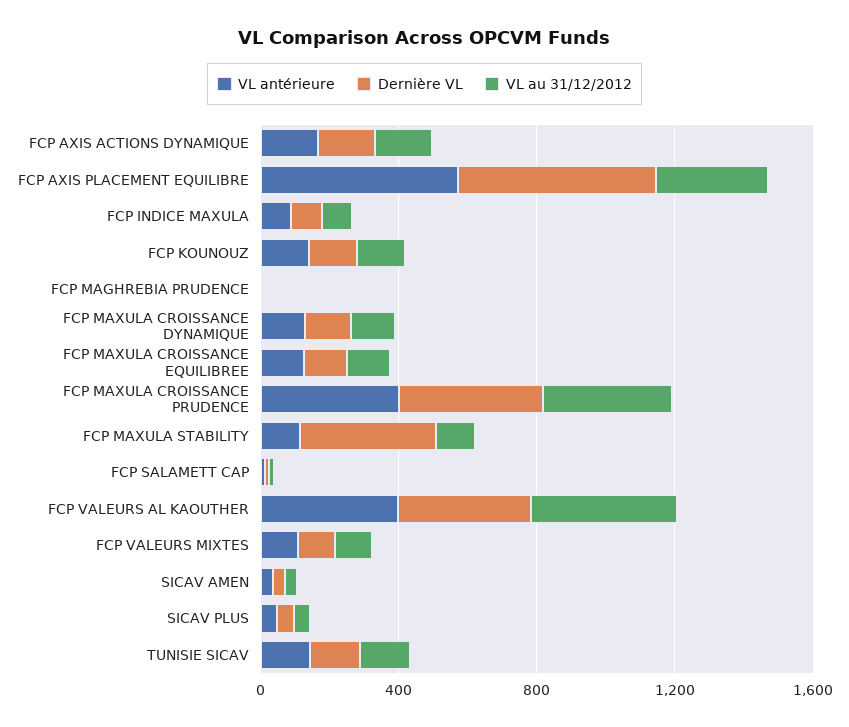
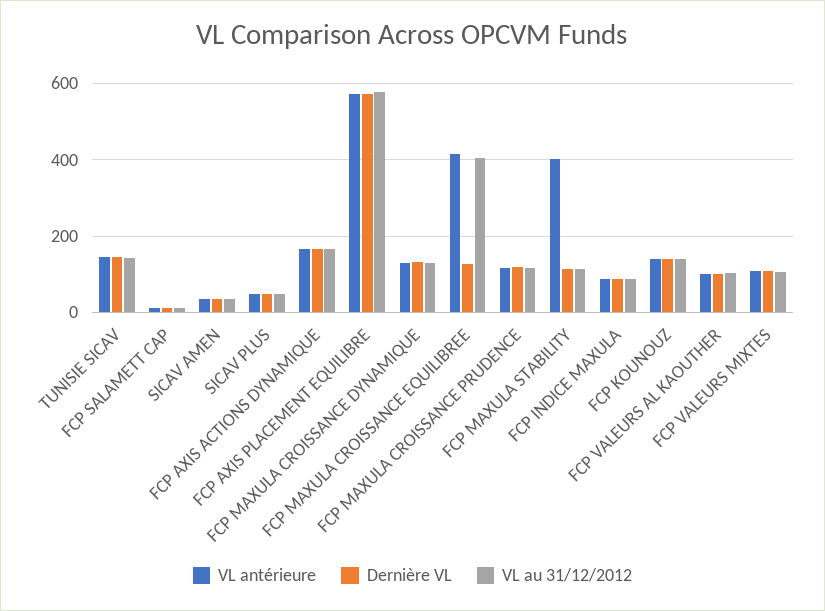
  {
    "VL antérieure": {
      "FCP AXIS ACTIONS DYNAMIQUE": 160,
      "FCP AXIS PLACEMENT EQUILIBRE": 580,
      "FCP INDICE MAXULA": 80,
      "FCP KOUNOUZ": 140,
-     "FCP MAGHREBIA PRUDENCE": 0,
      "FCP MAXULA CROISSANCE DYNAMIQUE": 120,
-     "FCP MAXULA CROISSANCE EQUILIBREE": 100,
+     "FCP MAXULA CROISSANCE EQUILIBREE": 420,
-     "FCP MAXULA CROISSANCE PRUDENCE": 400,
+     "FCP MAXULA CROISSANCE PRUDENCE": 120,
-     "FCP MAXULA STABILITY": 100,
+     "FCP MAXULA STABILITY": 400,
      "FCP SALAMETT CAP": 20,
-     "FCP VALEURS AL KAOUTHER": 400,
+     "FCP VALEURS AL KAOUTHER": 100,
      "FCP VALEURS MIXTES": 100,
      "SICAV AMEN": 40,
      "SICAV PLUS": 40,
      "TUNISIE SICAV": 140
    },
    "Dernière VL": {
      "FCP AXIS ACTIONS DYNAMIQUE": 160,
      "FCP AXIS PLACEMENT EQUILIBRE": 580,
      "FCP INDICE MAXULA": 80,
      "FCP KOUNOUZ": 140,
-     "FCP MAGHREBIA PRUDENCE": 0,
      "FCP MAXULA CROISSANCE DYNAMIQUE": 140,
      "FCP MAXULA CROISSANCE EQUILIBREE": 120,
-     "FCP MAXULA CROISSANCE PRUDENCE": 400,
+     "FCP MAXULA CROISSANCE PRUDENCE": 120,
-     "FCP MAXULA STABILITY": 400,
+     "FCP MAXULA STABILITY": 120,
      "FCP SALAMETT CAP": 20,
-     "FCP VALEURS AL KAOUTHER": 400,
+     "FCP VALEURS AL KAOUTHER": 100,
      "FCP VALEURS MIXTES": 100,
      "SICAV AMEN": 40,
      "SICAV PLUS": 40,
      "TUNISIE SICAV": 140
    },
    "VL au 31/12/2012": {
      "FCP AXIS ACTIONS DYNAMIQUE": 160,
-     "FCP AXIS PLACEMENT EQUILIBRE": 300,
+     "FCP AXIS PLACEMENT EQUILIBRE": 580,
      "FCP INDICE MAXULA": 80,
      "FCP KOUNOUZ": 140,
-     "FCP MAGHREBIA PRUDENCE": 0,
      "FCP MAXULA CROISSANCE DYNAMIQUE": 120,
-     "FCP MAXULA CROISSANCE EQUILIBREE": 100,
+     "FCP MAXULA CROISSANCE EQUILIBREE": 400,
-     "FCP MAXULA CROISSANCE PRUDENCE": 400,
+     "FCP MAXULA CROISSANCE PRUDENCE": 120,
      "FCP MAXULA STABILITY": 120,
      "FCP SALAMETT CAP": 20,
-     "FCP VALEURS AL KAOUTHER": 400,
+     "FCP VALEURS AL KAOUTHER": 100,
      "FCP VALEURS MIXTES": 100,
      "SICAV AMEN": 40,
      "SICAV PLUS": 40,
      "TUNISIE SICAV": 140
    }
  }

